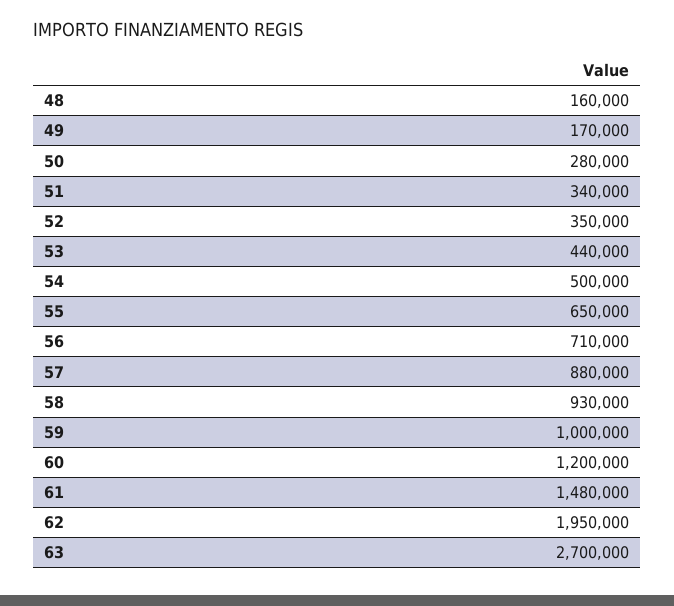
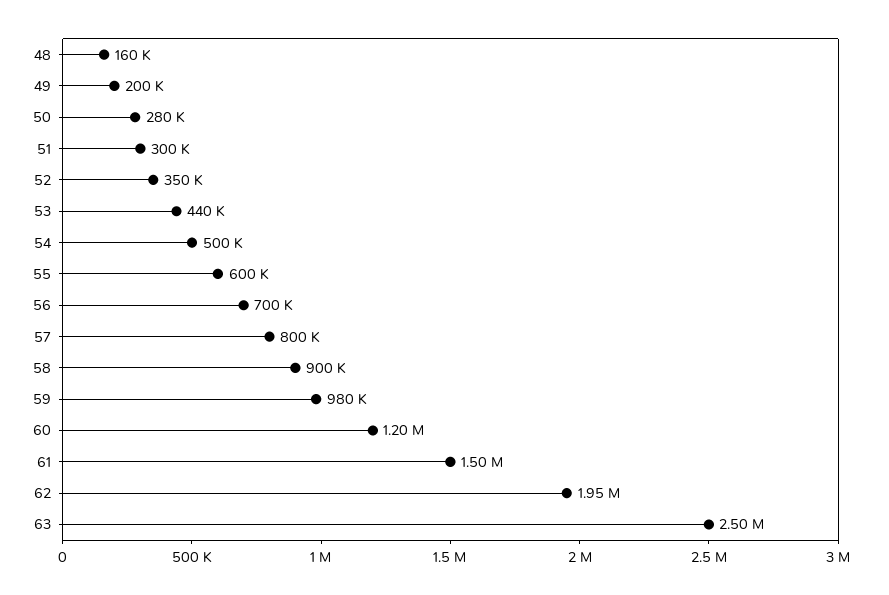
  {
    "48": 160000,
-   "49": 170000,
+   "49": 200000,
    "50": 280000,
-   "51": 340000,
+   "51": 300000,
    "52": 350000,
    "53": 440000,
    "54": 500000,
-   "55": 650000,
+   "55": 600000,
-   "56": 710000,
+   "56": 700000,
-   "57": 880000,
+   "57": 800000,
-   "58": 930000,
+   "58": 900000,
-   "59": 1000000,
+   "59": 980000,
    "60": 1200000,
-   "61": 1480000,
+   "61": 1500000,
    "62": 1950000,
-   "63": 2700000
+   "63": 2500000
  }

